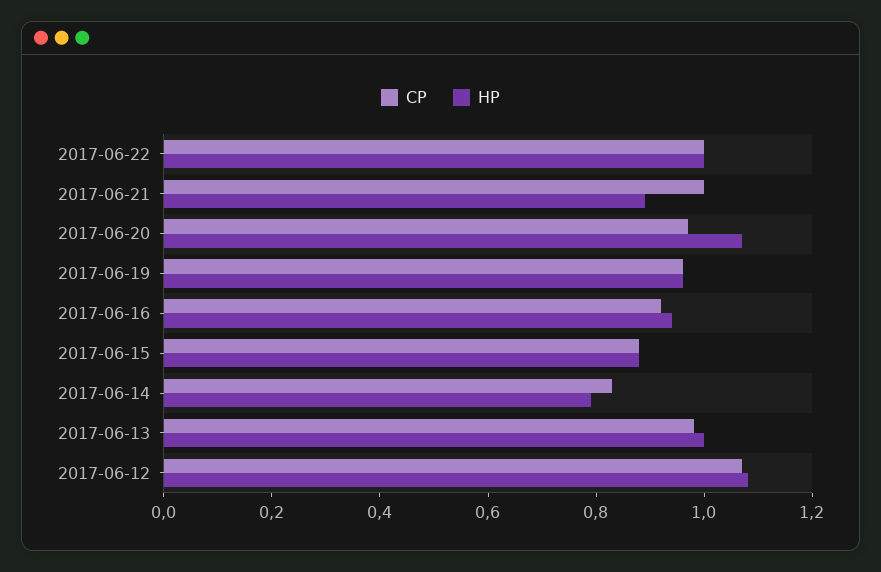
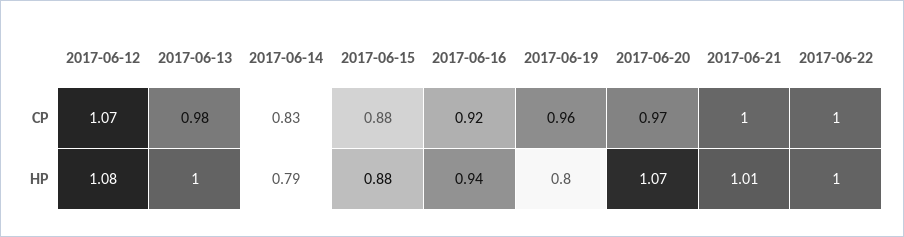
  {
    "CP": {
      "2017-06-22": 1,
      "2017-06-21": 1,
      "2017-06-20": 0.97,
      "2017-06-19": 0.96,
      "2017-06-16": 0.92,
      "2017-06-15": 0.88,
      "2017-06-14": 0.83,
      "2017-06-13": 0.98,
      "2017-06-12": 1.07
    },
    "HP": {
      "2017-06-22": 1,
-     "2017-06-21": 0.9,
+     "2017-06-21": 1.01,
      "2017-06-20": 1.07,
-     "2017-06-19": 0.95,
+     "2017-06-19": 0.8,
      "2017-06-16": 0.94,
      "2017-06-15": 0.88,
      "2017-06-14": 0.79,
      "2017-06-13": 1,
      "2017-06-12": 1.08
    }
  }

